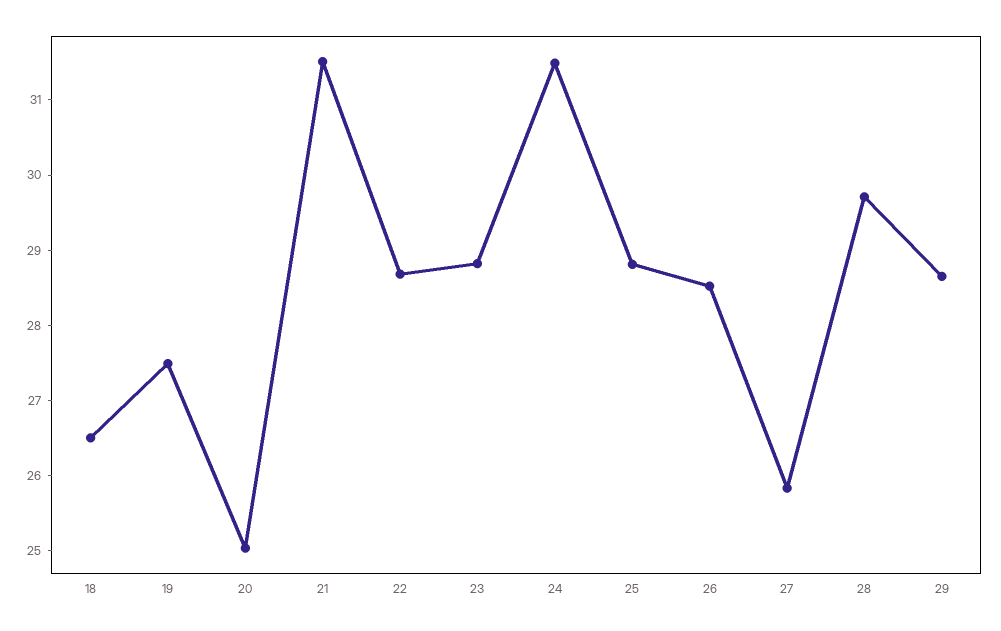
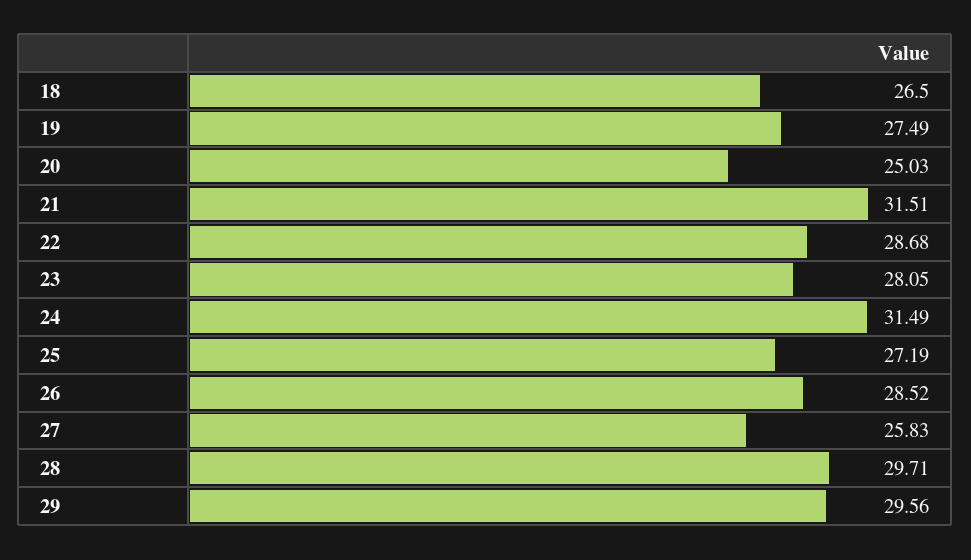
  {
    "18": 26.5,
    "19": 27.49,
    "20": 25.03,
    "21": 31.51,
    "22": 28.68,
-   "23": 28.8,
+   "23": 28.05,
    "24": 31.49,
-   "25": 28.8,
+   "25": 27.19,
    "26": 28.52,
    "27": 25.83,
    "28": 29.71,
-   "29": 28.6
+   "29": 29.56
  }

